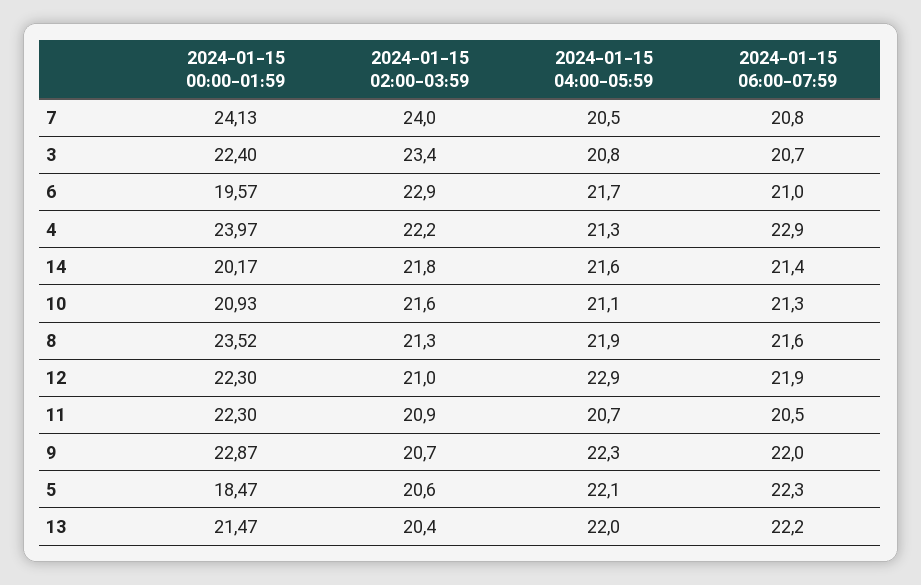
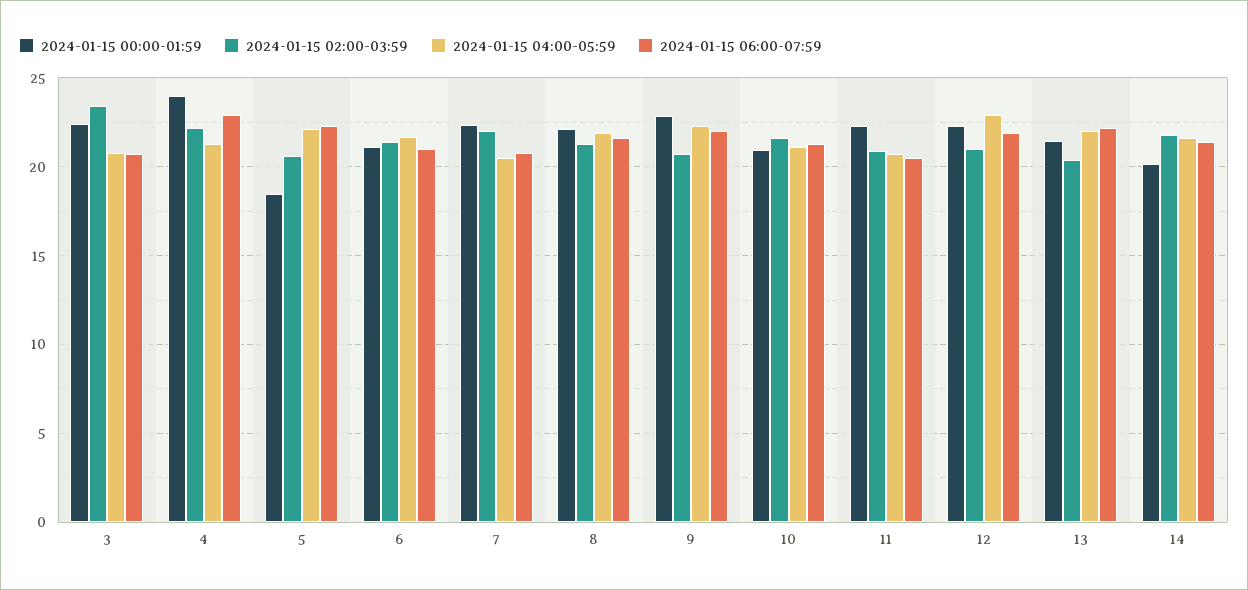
  {
    "2024-01-15 00:00-01:59": {
-     "7": 24.13,
+     "7": 22.5,
      "3": 22.4,
-     "6": 19.57,
+     "6": 21,
      "4": 23.97,
      "14": 20.17,
      "10": 20.93,
-     "8": 23.52,
+     "8": 22,
      "12": 22.3,
      "11": 22.3,
      "9": 22.87,
      "5": 18.47,
      "13": 21.47
    },
    "2024-01-15 02:00-03:59": {
-     "7": 24,
+     "7": 22,
      "3": 23.4,
-     "6": 22.9,
+     "6": 21.5,
      "4": 22.2,
      "14": 21.8,
      "10": 21.6,
      "8": 21.3,
      "12": 21,
      "11": 20.9,
      "9": 20.7,
      "5": 20.6,
      "13": 20.4
    },
    "2024-01-15 04:00-05:59": {
      "7": 20.5,
      "3": 20.8,
      "6": 21.7,
      "4": 21.3,
      "14": 21.6,
      "10": 21.1,
      "8": 21.9,
      "12": 22.9,
      "11": 20.7,
      "9": 22.3,
      "5": 22.1,
      "13": 22
    },
    "2024-01-15 06:00-07:59": {
      "7": 20.8,
      "3": 20.7,
      "6": 21,
      "4": 22.9,
      "14": 21.4,
      "10": 21.3,
      "8": 21.6,
      "12": 21.9,
      "11": 20.5,
      "9": 22,
      "5": 22.3,
      "13": 22.2
    }
  }

